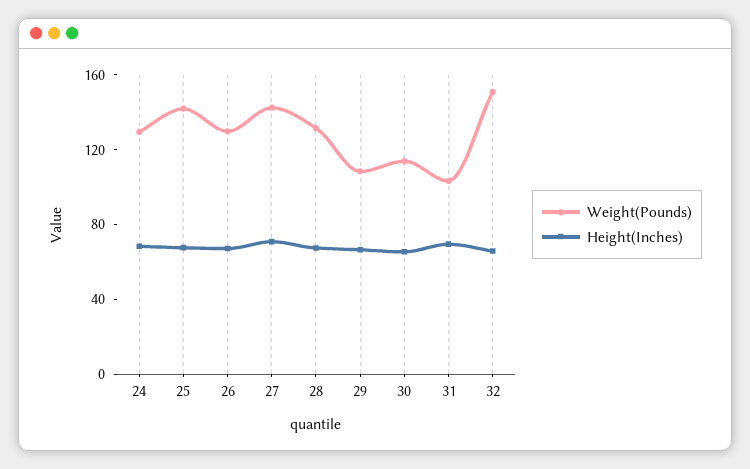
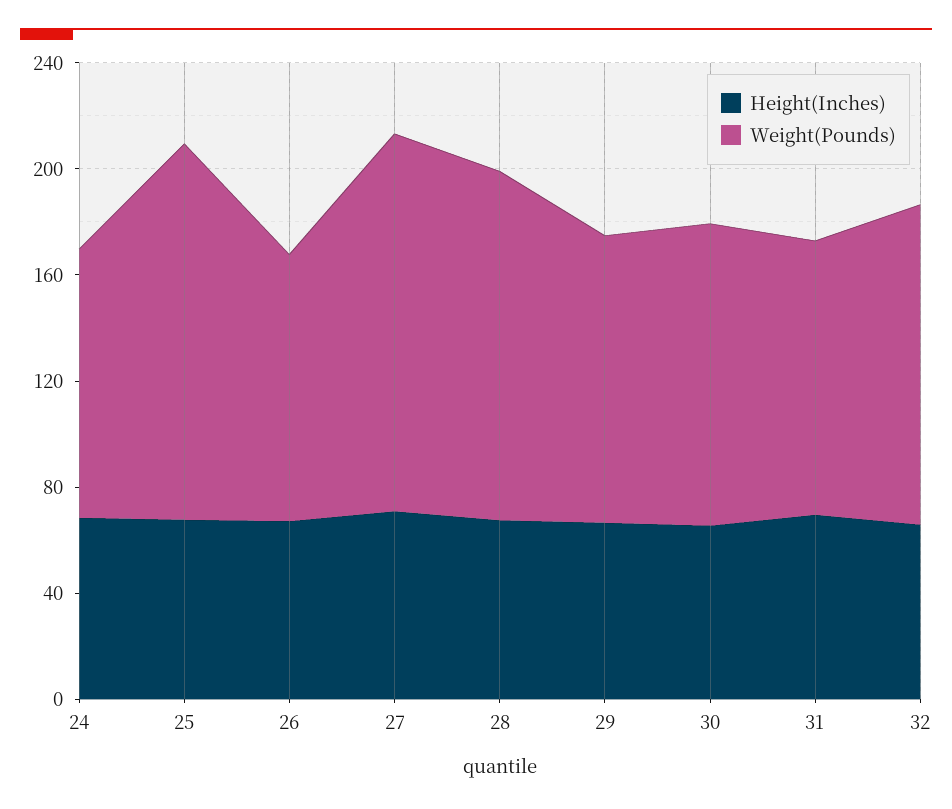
  {
    "Weight(Pounds)": {
-     "24": 130,
+     "24": 100,
      "25": 140,
-     "26": 130,
+     "26": 100,
      "27": 140,
      "28": 130,
      "29": 110,
      "30": 110,
      "31": 100,
-     "32": 150
+     "32": 120
    },
    "Height(Inches)": {
      "24": 70,
      "25": 70,
      "26": 70,
      "27": 70,
      "28": 70,
      "29": 70,
      "30": 70,
      "31": 70,
      "32": 70
    }
  }

